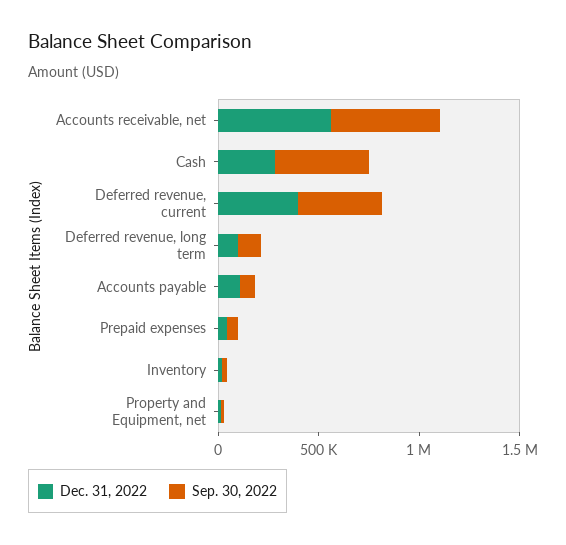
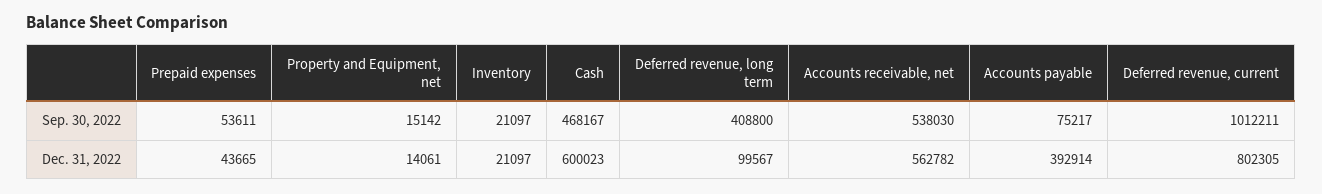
  {
    "Dec. 31, 2022": {
      "Accounts receivable, net": 562782,
-     "Cash": 300000,
+     "Cash": 600023,
-     "Deferred revenue, current": 400000,
+     "Deferred revenue, current": 802305,
      "Deferred revenue, long term": 99567,
-     "Accounts payable": 100000,
+     "Accounts payable": 392914,
      "Prepaid expenses": 43665,
      "Inventory": 21097,
      "Property and Equipment, net": 14061
    },
    "Sep. 30, 2022": {
      "Accounts receivable, net": 538030,
      "Cash": 468167,
-     "Deferred revenue, current": 400000,
+     "Deferred revenue, current": 1012211,
-     "Deferred revenue, long term": 100000,
+     "Deferred revenue, long term": 408800,
      "Accounts payable": 75217,
      "Prepaid expenses": 53611,
      "Inventory": 21097,
      "Property and Equipment, net": 15142
    }
  }

